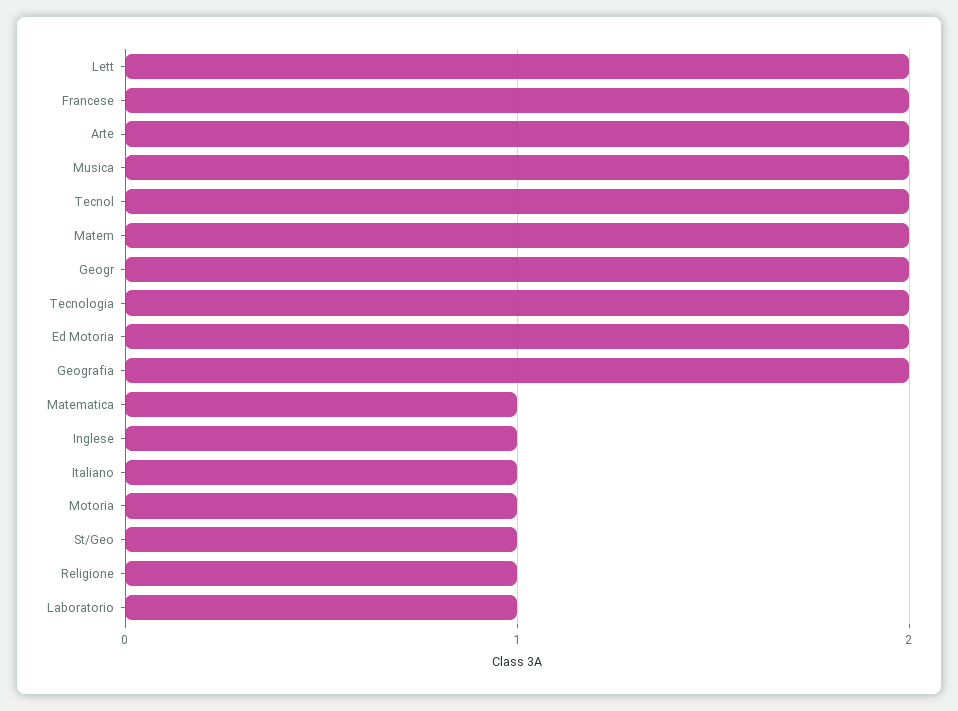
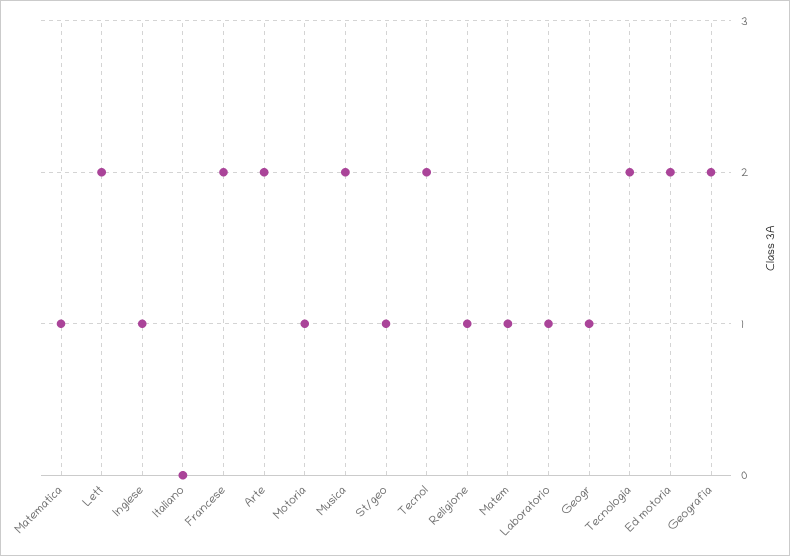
  {
    "Lett": 2,
    "Francese": 2,
    "Arte": 2,
    "Musica": 2,
    "Tecnol": 2,
-   "Matem": 2,
+   "Matem": 1,
-   "Geogr": 2,
+   "Geogr": 1,
    "Tecnologia": 2,
    "Ed Motoria": 2,
    "Geografia": 2,
    "Matematica": 1,
    "Inglese": 1,
-   "Italiano": 1,
+   "Italiano": 0,
    "Motoria": 1,
    "St/Geo": 1,
    "Religione": 1,
    "Laboratorio": 1
  }

